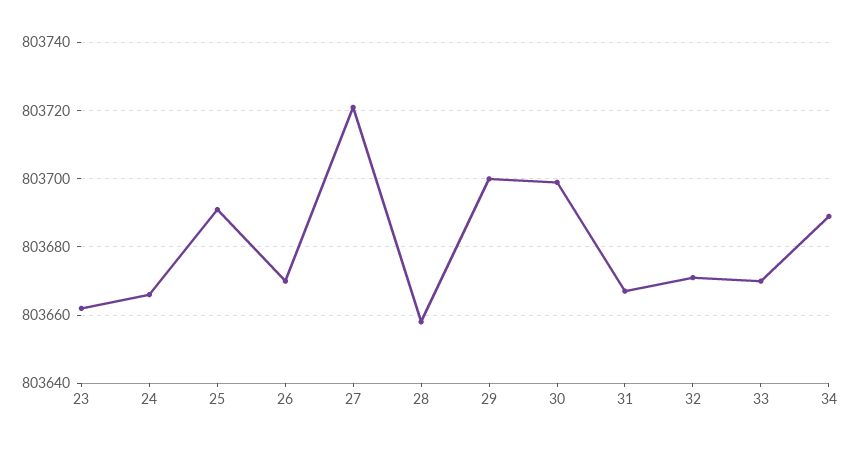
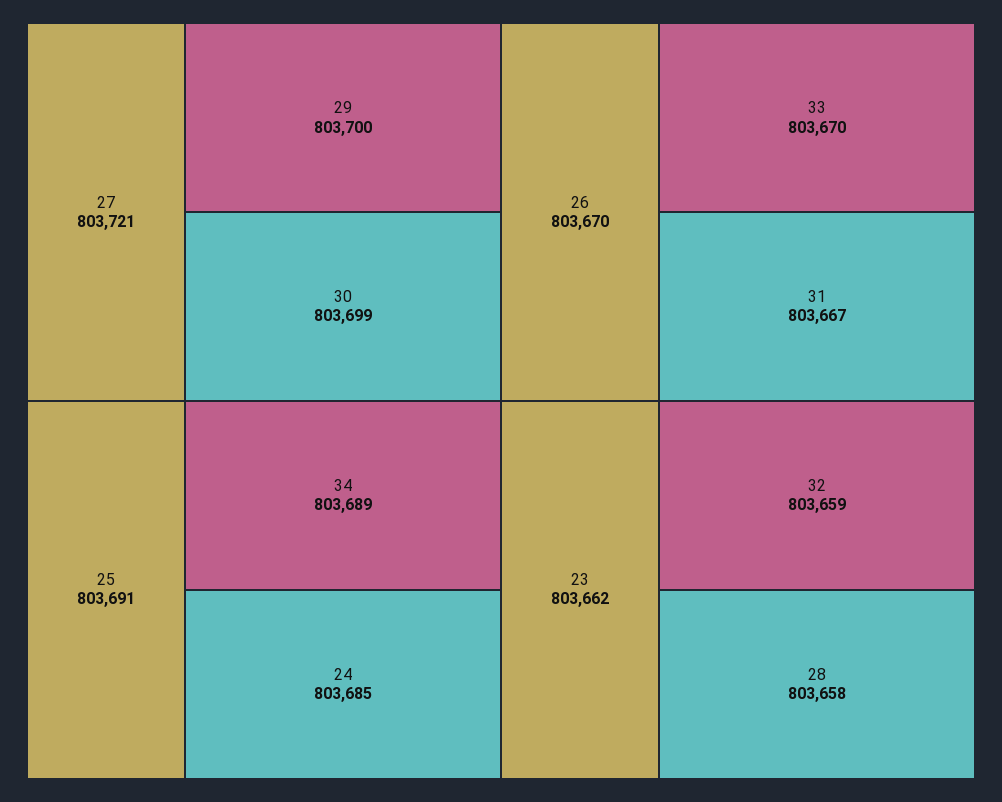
  {
    "23": 803662,
-   "24": 803665,
+   "24": 803685,
    "25": 803691,
    "26": 803670,
    "27": 803721,
    "28": 803658,
    "29": 803700,
    "30": 803699,
    "31": 803667,
-   "32": 803670,
+   "32": 803659,
    "33": 803670,
    "34": 803689
  }

